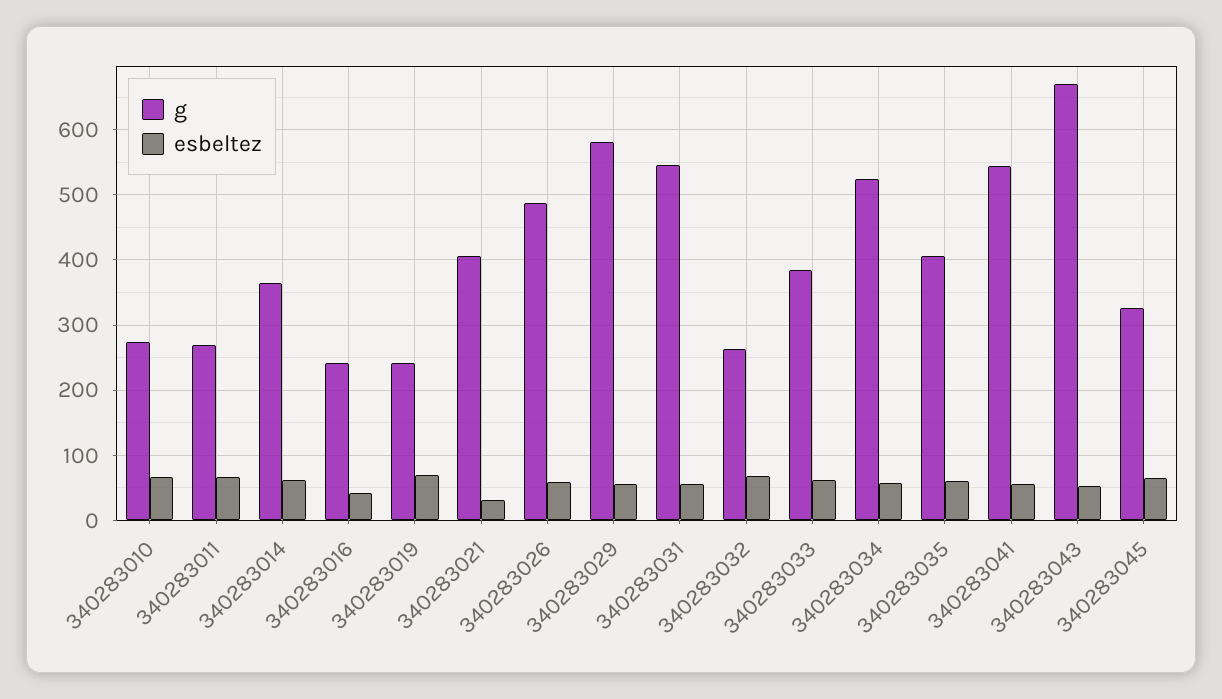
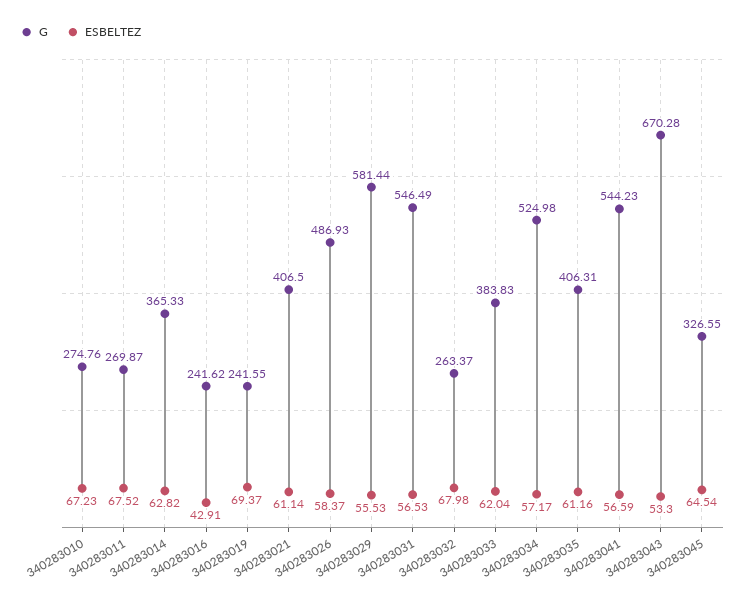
  {
    "g": {
      "340283010": 274.76,
      "340283011": 269.87,
      "340283014": 365.33,
      "340283016": 241.62,
      "340283019": 241.55,
      "340283021": 406.5,
      "340283026": 486.93,
      "340283029": 581.44,
      "340283031": 546.49,
      "340283032": 263.37,
      "340283033": 383.83,
      "340283034": 524.98,
      "340283035": 406.31,
      "340283041": 544.23,
      "340283043": 670.28,
      "340283045": 326.55
    },
    "esbeltez": {
      "340283010": 67.23,
      "340283011": 67.52,
      "340283014": 62.82,
      "340283016": 42.91,
      "340283019": 69.37,
-     "340283021": 30,
+     "340283021": 61.14,
      "340283026": 58.37,
      "340283029": 55.53,
      "340283031": 56.53,
      "340283032": 67.98,
      "340283033": 62.04,
      "340283034": 57.17,
      "340283035": 61.16,
      "340283041": 56.59,
      "340283043": 53.3,
      "340283045": 64.54
    }
  }

